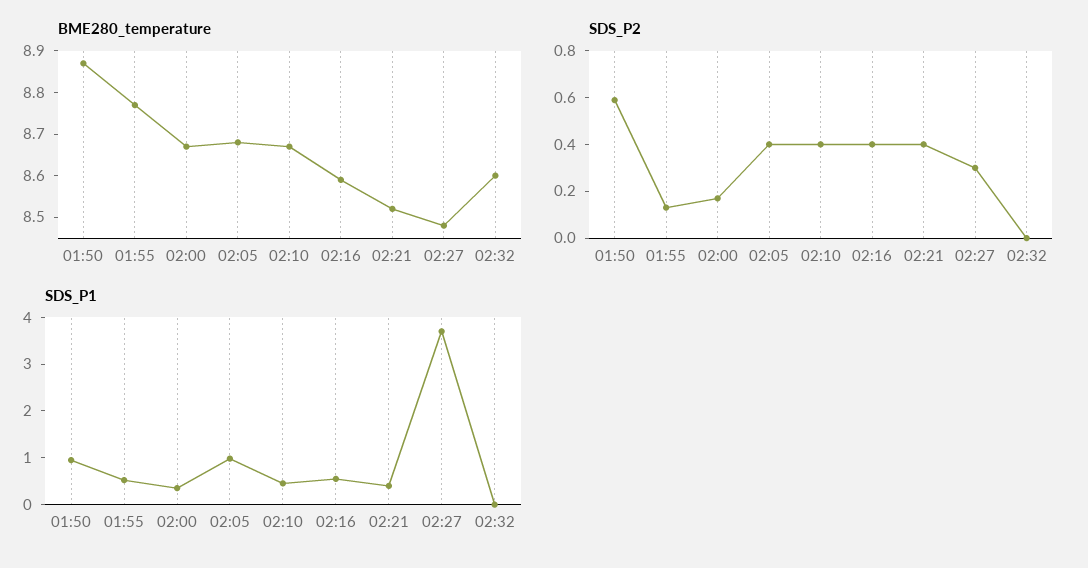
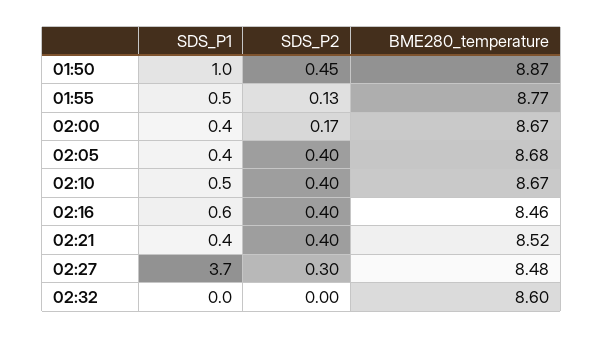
  {
    "BME280_temperature": {
      "01:50": 8.87,
      "01:55": 8.77,
      "02:00": 8.67,
      "02:05": 8.68,
      "02:10": 8.67,
-     "02:16": 8.6,
+     "02:16": 8.46,
      "02:21": 8.52,
      "02:27": 8.48,
      "02:32": 8.6
    },
    "SDS_P2": {
-     "01:50": 0.6,
+     "01:50": 0.45,
      "01:55": 0.13,
      "02:00": 0.17,
      "02:05": 0.4,
      "02:10": 0.4,
      "02:16": 0.4,
      "02:21": 0.4,
      "02:27": 0.3,
      "02:32": 0
    },
    "SDS_P1": {
      "01:50": 1,
      "01:55": 0.5,
      "02:00": 0.4,
-     "02:05": 1,
+     "02:05": 0.4,
      "02:10": 0.5,
      "02:16": 0.6,
      "02:21": 0.4,
      "02:27": 3.7,
      "02:32": 0
    }
  }

